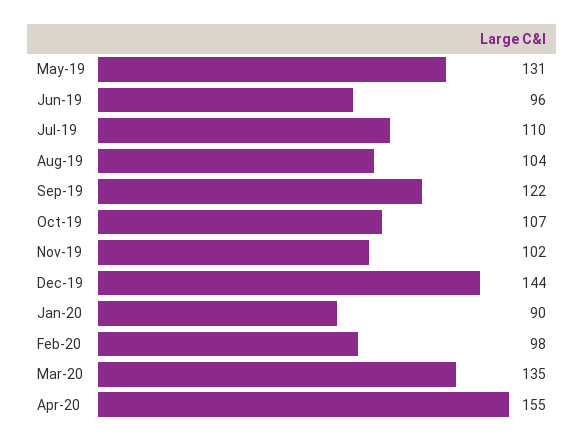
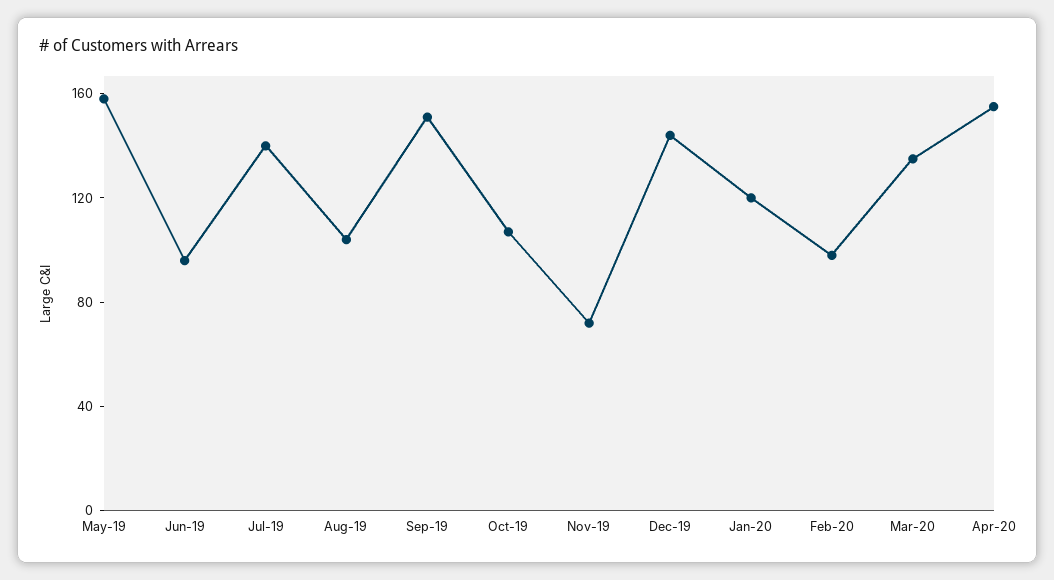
  {
-   "May-19": 131,
+   "May-19": 160,
    "Jun-19": 96,
-   "Jul-19": 110,
+   "Jul-19": 140,
    "Aug-19": 104,
-   "Sep-19": 122,
+   "Sep-19": 150,
    "Oct-19": 107,
-   "Nov-19": 102,
+   "Nov-19": 70,
    "Dec-19": 144,
-   "Jan-20": 90,
+   "Jan-20": 120,
    "Feb-20": 98,
    "Mar-20": 135,
    "Apr-20": 155
  }

